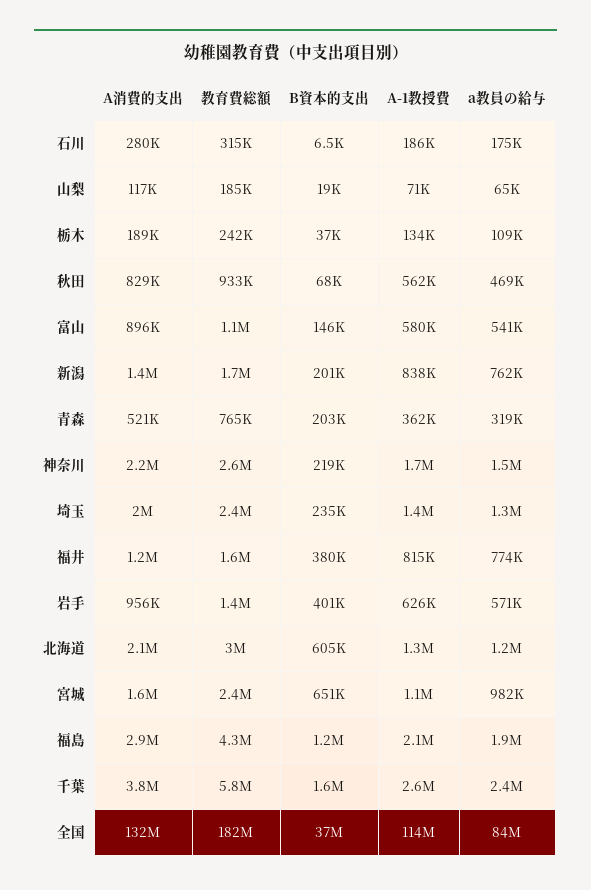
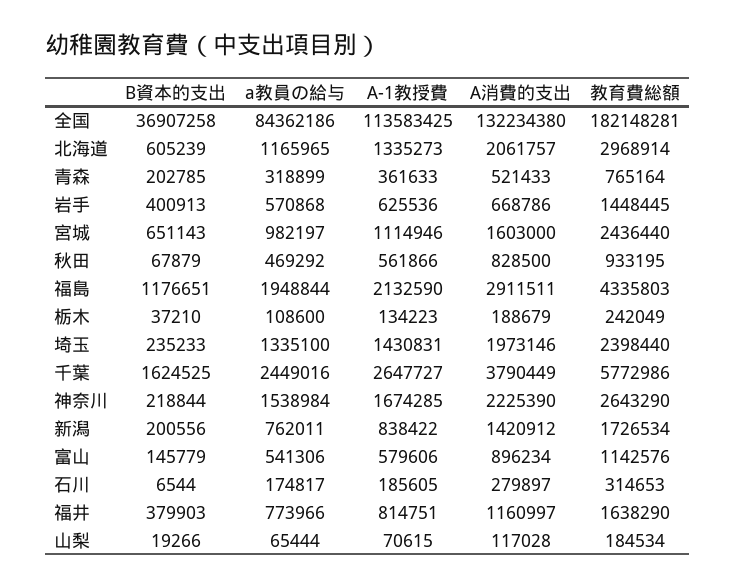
  {
    "A消費的支出": {
      "石川": 279897,
      "山梨": 117028,
      "栃木": 188679,
      "秋田": 828500,
      "富山": 896234,
      "新潟": 1420912,
      "青森": 521433,
      "神奈川": 2225390,
      "埼玉": 1973146,
      "福井": 1160997,
-     "岩手": 956000,
+     "岩手": 668786,
      "北海道": 2061757,
      "宮城": 1603000,
      "福島": 2911511,
      "千葉": 3790449,
      "全国": 132234380
    },
    "教育費総額": {
      "石川": 314653,
      "山梨": 184534,
      "栃木": 242049,
      "秋田": 933195,
      "富山": 1142576,
      "新潟": 1726534,
      "青森": 765164,
      "神奈川": 2643290,
      "埼玉": 2398440,
      "福井": 1638290,
      "岩手": 1448445,
      "北海道": 2968914,
      "宮城": 2436440,
      "福島": 4335803,
      "千葉": 5772986,
      "全国": 182148281
    },
    "B資本的支出": {
      "石川": 6544,
      "山梨": 19266,
      "栃木": 37210,
      "秋田": 67879,
      "富山": 145779,
      "新潟": 200556,
      "青森": 202785,
      "神奈川": 218844,
      "埼玉": 235233,
      "福井": 379903,
      "岩手": 400913,
      "北海道": 605239,
      "宮城": 651143,
      "福島": 1176651,
      "千葉": 1624525,
      "全国": 36907258
    },
    "A-1教授費": {
      "石川": 185605,
      "山梨": 70615,
      "栃木": 134223,
      "秋田": 561866,
      "富山": 579606,
      "新潟": 838422,
      "青森": 361633,
      "神奈川": 1674285,
      "埼玉": 1430831,
      "福井": 814751,
      "岩手": 625536,
      "北海道": 1335273,
      "宮城": 1114946,
      "福島": 2132590,
      "千葉": 2647727,
      "全国": 113583425
    },
    "a教員の給与": {
      "石川": 174817,
      "山梨": 65444,
      "栃木": 108600,
      "秋田": 469292,
      "富山": 541306,
      "新潟": 762011,
      "青森": 318899,
      "神奈川": 1538984,
      "埼玉": 1335100,
      "福井": 773966,
      "岩手": 570868,
      "北海道": 1165965,
      "宮城": 982197,
      "福島": 1948844,
      "千葉": 2449016,
      "全国": 84362186
    }
  }

